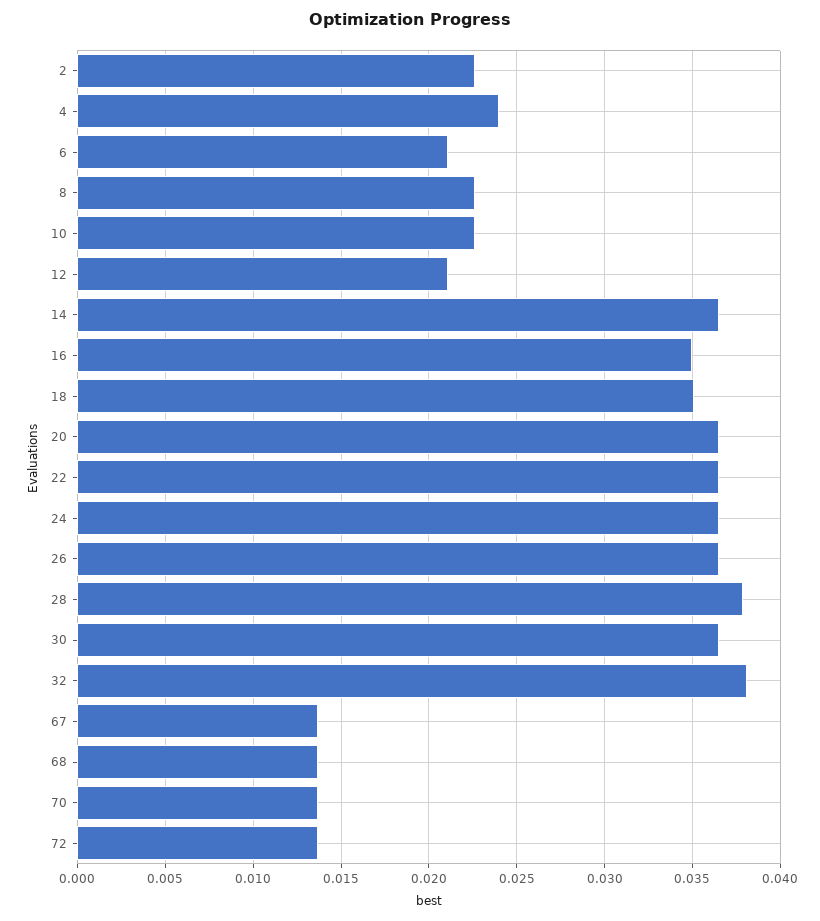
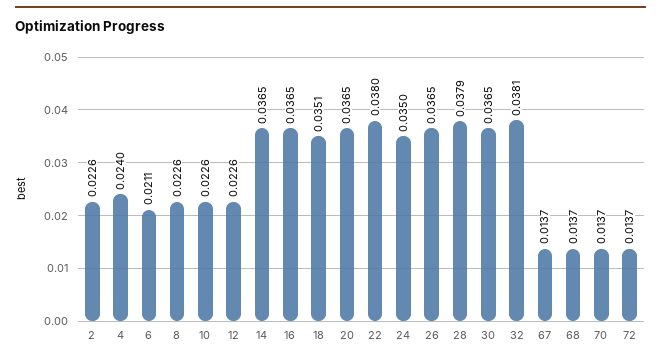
  {
    "2": 0.0226,
    "4": 0.024,
    "6": 0.0211,
    "8": 0.0226,
    "10": 0.0226,
-   "12": 0.021,
+   "12": 0.0226,
    "14": 0.0365,
-   "16": 0.035,
+   "16": 0.0365,
    "18": 0.0351,
    "20": 0.0365,
-   "22": 0.0365,
+   "22": 0.038,
-   "24": 0.0365,
+   "24": 0.035,
    "26": 0.0365,
    "28": 0.0379,
    "30": 0.0365,
    "32": 0.0381,
    "67": 0.0137,
    "68": 0.0137,
    "70": 0.0137,
    "72": 0.0137
  }

